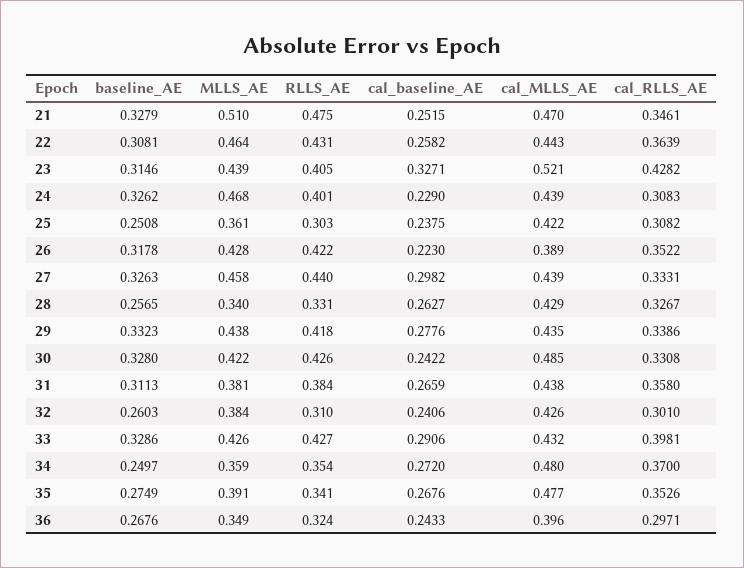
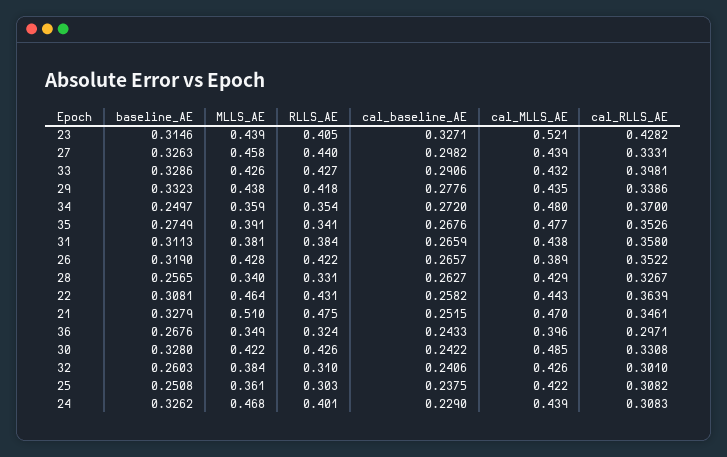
  {
    "baseline_AE": {
      "21": 0.3279,
      "22": 0.3081,
      "23": 0.3146,
      "24": 0.3262,
      "25": 0.2508,
-     "26": 0.3178,
+     "26": 0.319,
      "27": 0.3263,
      "28": 0.2565,
      "29": 0.3323,
      "30": 0.328,
      "31": 0.3113,
      "32": 0.2603,
      "33": 0.3286,
      "34": 0.2497,
      "35": 0.2749,
      "36": 0.2676
    },
    "MLLS_AE": {
      "21": 0.51,
      "22": 0.464,
      "23": 0.439,
      "24": 0.468,
      "25": 0.361,
      "26": 0.428,
      "27": 0.458,
      "28": 0.34,
      "29": 0.438,
      "30": 0.422,
      "31": 0.381,
      "32": 0.384,
      "33": 0.426,
      "34": 0.359,
      "35": 0.391,
      "36": 0.349
    },
    "RLLS_AE": {
      "21": 0.475,
      "22": 0.431,
      "23": 0.405,
      "24": 0.401,
      "25": 0.303,
      "26": 0.422,
      "27": 0.44,
      "28": 0.331,
      "29": 0.418,
      "30": 0.426,
      "31": 0.384,
      "32": 0.31,
      "33": 0.427,
      "34": 0.354,
      "35": 0.341,
      "36": 0.324
    },
    "cal_baseline_AE": {
      "21": 0.2515,
      "22": 0.2582,
      "23": 0.3271,
      "24": 0.229,
      "25": 0.2375,
-     "26": 0.223,
+     "26": 0.2657,
      "27": 0.2982,
      "28": 0.2627,
      "29": 0.2776,
      "30": 0.2422,
      "31": 0.2659,
      "32": 0.2406,
      "33": 0.2906,
      "34": 0.272,
      "35": 0.2676,
      "36": 0.2433
    },
    "cal_MLLS_AE": {
      "21": 0.47,
      "22": 0.443,
      "23": 0.521,
      "24": 0.439,
      "25": 0.422,
      "26": 0.389,
      "27": 0.439,
      "28": 0.429,
      "29": 0.435,
      "30": 0.485,
      "31": 0.438,
      "32": 0.426,
      "33": 0.432,
      "34": 0.48,
      "35": 0.477,
      "36": 0.396
    },
    "cal_RLLS_AE": {
      "21": 0.3461,
      "22": 0.3639,
      "23": 0.4282,
      "24": 0.3083,
      "25": 0.3082,
      "26": 0.3522,
      "27": 0.3331,
      "28": 0.3267,
      "29": 0.3386,
      "30": 0.3308,
      "31": 0.358,
      "32": 0.301,
      "33": 0.3981,
      "34": 0.37,
      "35": 0.3526,
      "36": 0.2971
    }
  }

